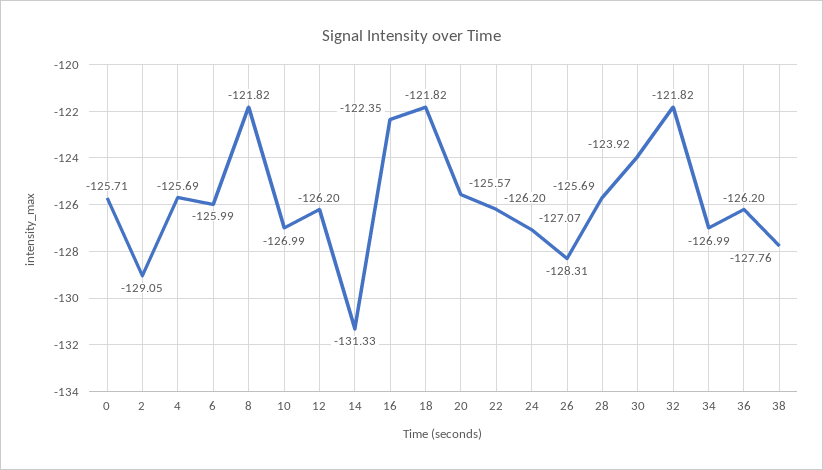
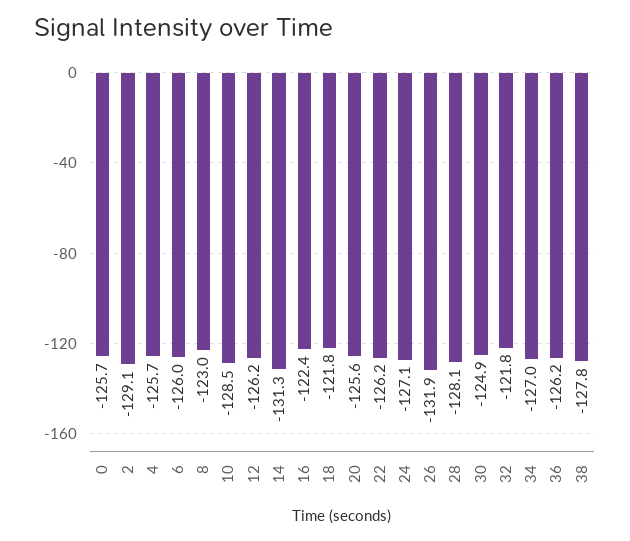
  {
    "0": -125.71,
    "2": -129.05,
    "4": -125.69,
    "6": -125.99,
-   "8": -121.82,
+   "8": -123,
-   "10": -126.99,
+   "10": -128.5,
    "12": -126.2,
    "14": -131.33,
    "16": -122.35,
    "18": -121.82,
    "20": -125.57,
    "22": -126.2,
    "24": -127.07,
-   "26": -128.31,
+   "26": -131.9,
-   "28": -125.69,
+   "28": -128.1,
-   "30": -123.92,
+   "30": -124.9,
    "32": -121.82,
    "34": -126.99,
    "36": -126.2,
    "38": -127.76
  }

